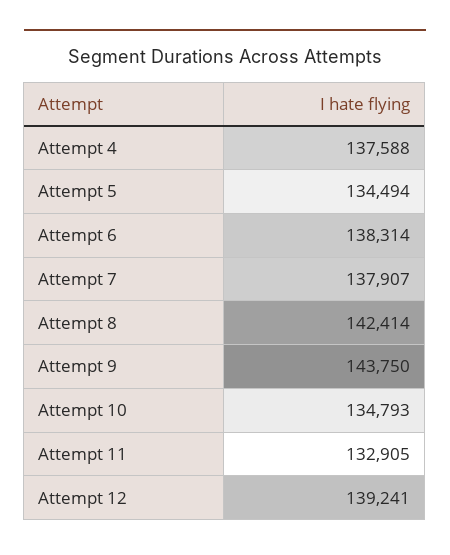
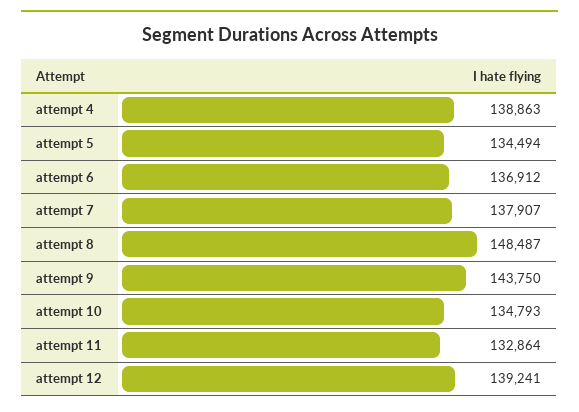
  {
-   "Attempt 4": 137588,
+   "Attempt 4": 138863,
    "Attempt 5": 134494,
-   "Attempt 6": 138314,
+   "Attempt 6": 136912,
    "Attempt 7": 137907,
-   "Attempt 8": 142414,
+   "Attempt 8": 148487,
    "Attempt 9": 143750,
    "Attempt 10": 134793,
-   "Attempt 11": 132905,
+   "Attempt 11": 132864,
    "Attempt 12": 139241
  }

